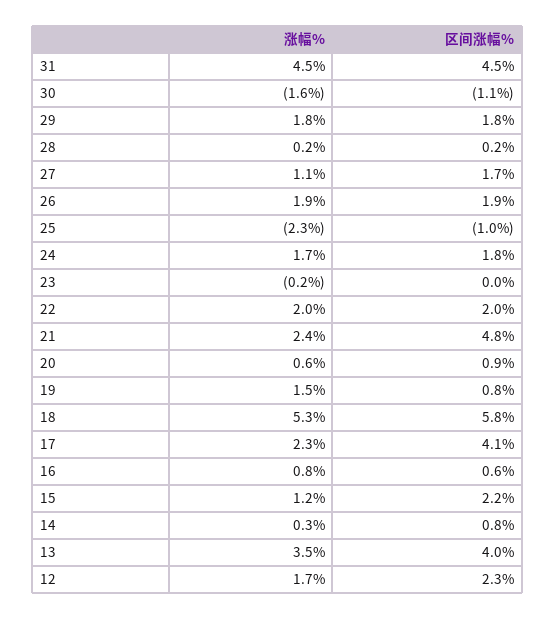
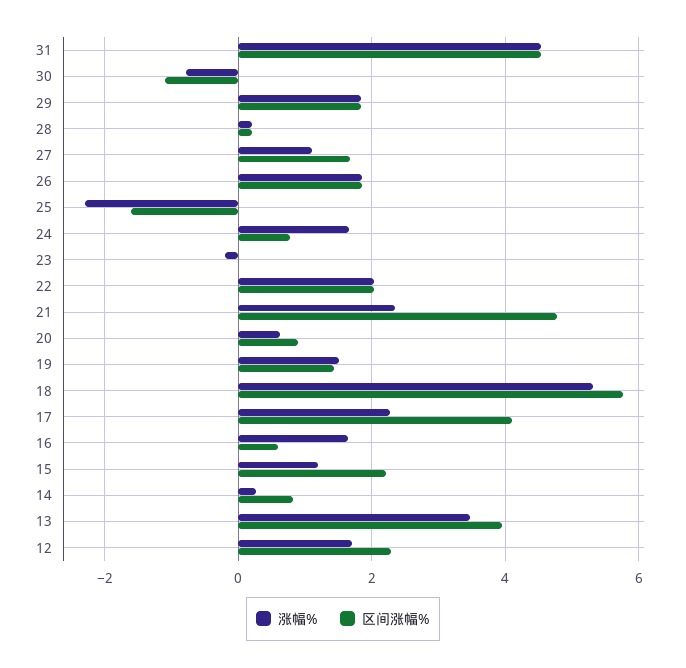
  {
    "涨幅%": {
      "31": 4.5,
-     "30": -1.6,
+     "30": -0.8,
      "29": 1.8,
      "28": 0.2,
      "27": 1.1,
      "26": 1.9,
      "25": -2.3,
      "24": 1.7,
      "23": -0.2,
      "22": 2,
      "21": 2.4,
      "20": 0.6,
      "19": 1.5,
      "18": 5.3,
      "17": 2.3,
-     "16": 0.8,
+     "16": 1.6,
      "15": 1.2,
      "14": 0.3,
      "13": 3.5,
      "12": 1.7
    },
    "区间涨幅%": {
      "31": 4.5,
      "30": -1.1,
      "29": 1.8,
      "28": 0.2,
      "27": 1.7,
      "26": 1.9,
-     "25": -1,
+     "25": -1.6,
-     "24": 1.8,
+     "24": 0.8,
      "23": 0,
      "22": 2,
      "21": 4.8,
      "20": 0.9,
-     "19": 0.8,
+     "19": 1.4,
      "18": 5.8,
      "17": 4.1,
      "16": 0.6,
      "15": 2.2,
      "14": 0.8,
      "13": 4,
      "12": 2.3
    }
  }

